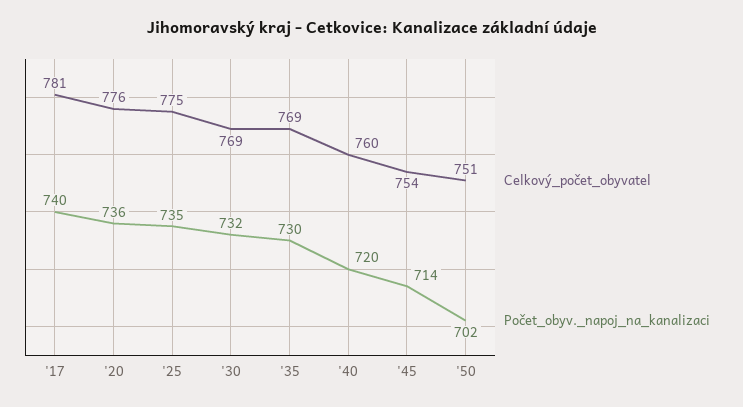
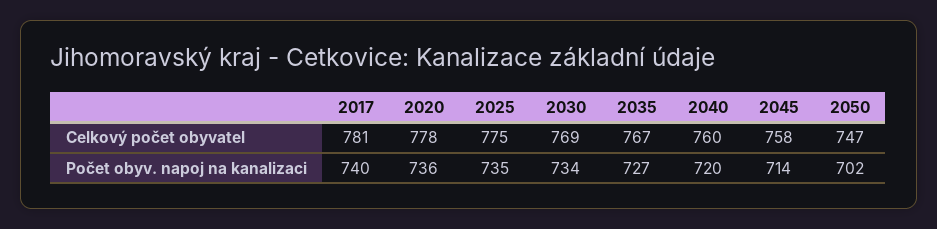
  {
    "Celkový_počet_obyvatel": {
      "'17": 781,
-     "'20": 776,
+     "'20": 778,
      "'25": 775,
      "'30": 769,
-     "'35": 769,
+     "'35": 767,
      "'40": 760,
-     "'45": 754,
+     "'45": 758,
-     "'50": 751
+     "'50": 747
    },
    "Počet_obyv._napoj_na_kanalizaci": {
      "'17": 740,
      "'20": 736,
      "'25": 735,
-     "'30": 732,
+     "'30": 734,
-     "'35": 730,
+     "'35": 727,
      "'40": 720,
      "'45": 714,
      "'50": 702
    }
  }

